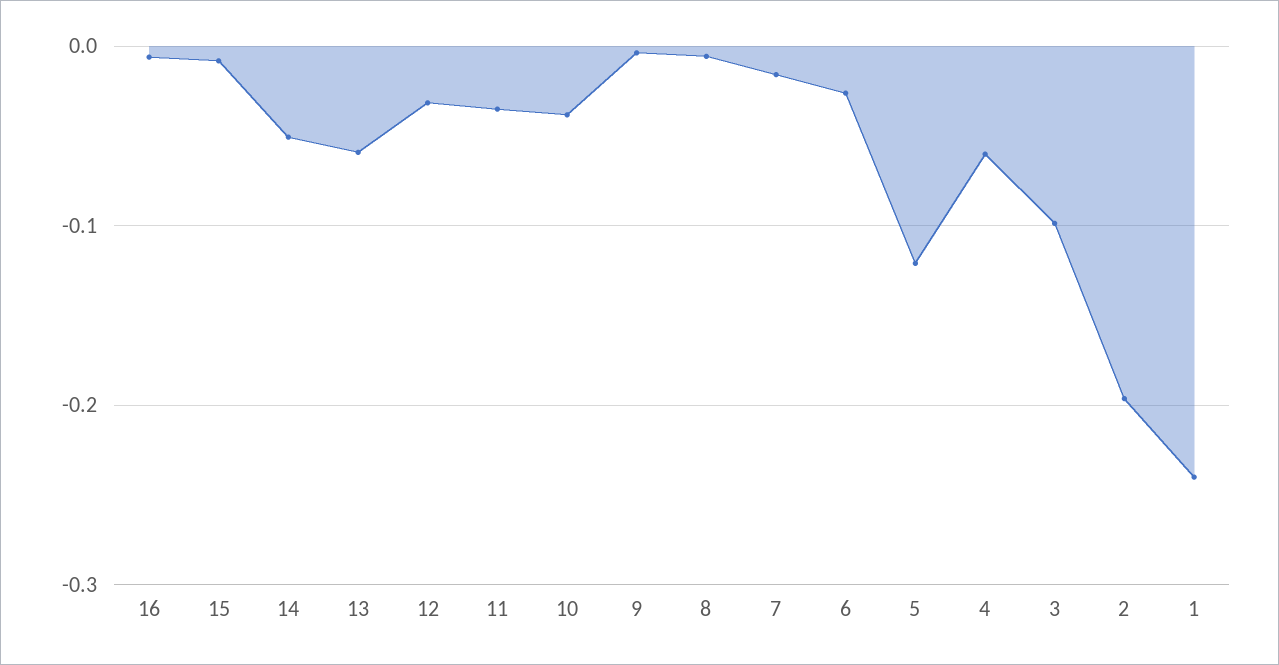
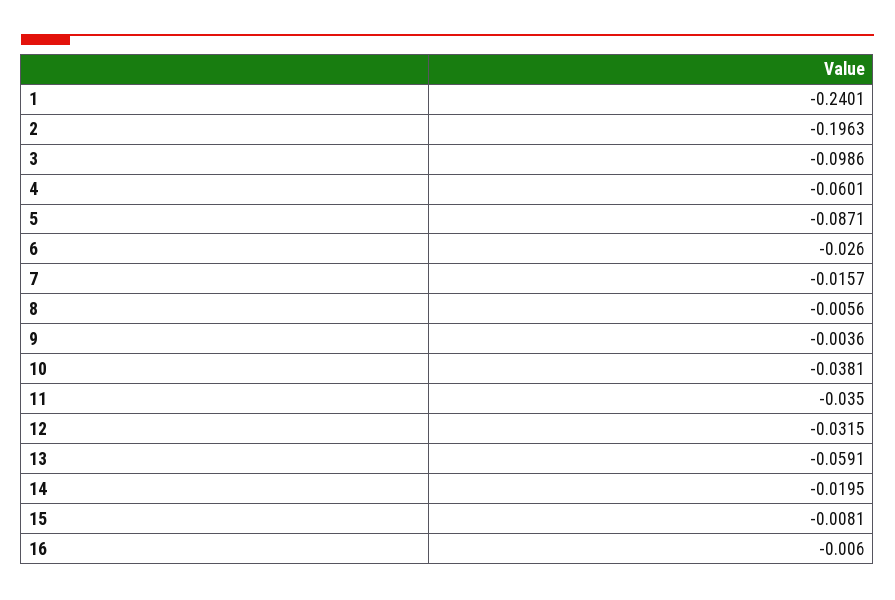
  {
    "16": -0.006,
    "15": -0.0081,
-   "14": -0.05,
+   "14": -0.0195,
    "13": -0.0591,
    "12": -0.0315,
    "11": -0.035,
    "10": -0.0381,
    "9": -0.0036,
    "8": -0.0056,
    "7": -0.0157,
    "6": -0.026,
-   "5": -0.12,
+   "5": -0.0871,
    "4": -0.0601,
    "3": -0.0986,
    "2": -0.1963,
    "1": -0.2401
  }

